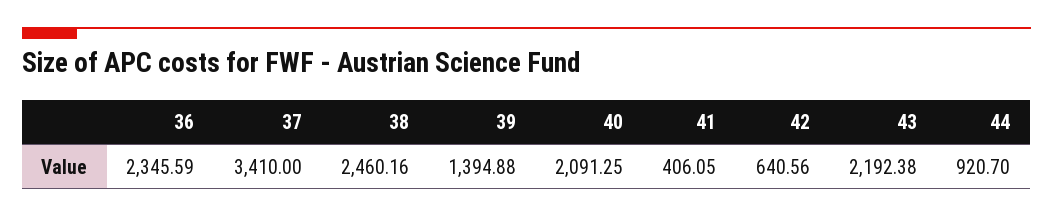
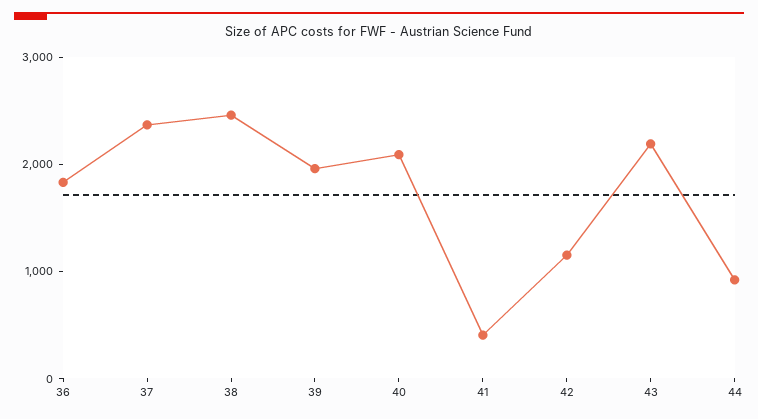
  {
-   "36": 2345.59,
+   "36": 1800,
-   "37": 3410,
+   "37": 2400,
    "38": 2460.16,
-   "39": 1394.88,
+   "39": 2000,
    "40": 2091.25,
    "41": 406.05,
-   "42": 640.56,
+   "42": 1200,
    "43": 2192.38,
    "44": 920.7
  }

